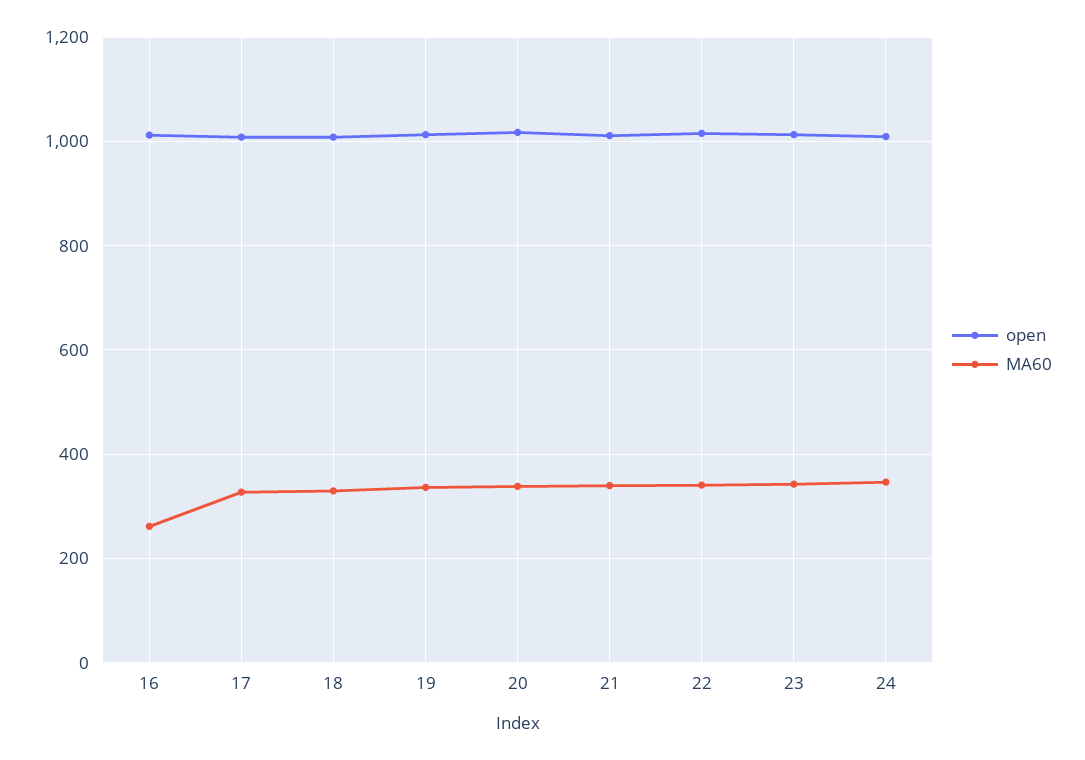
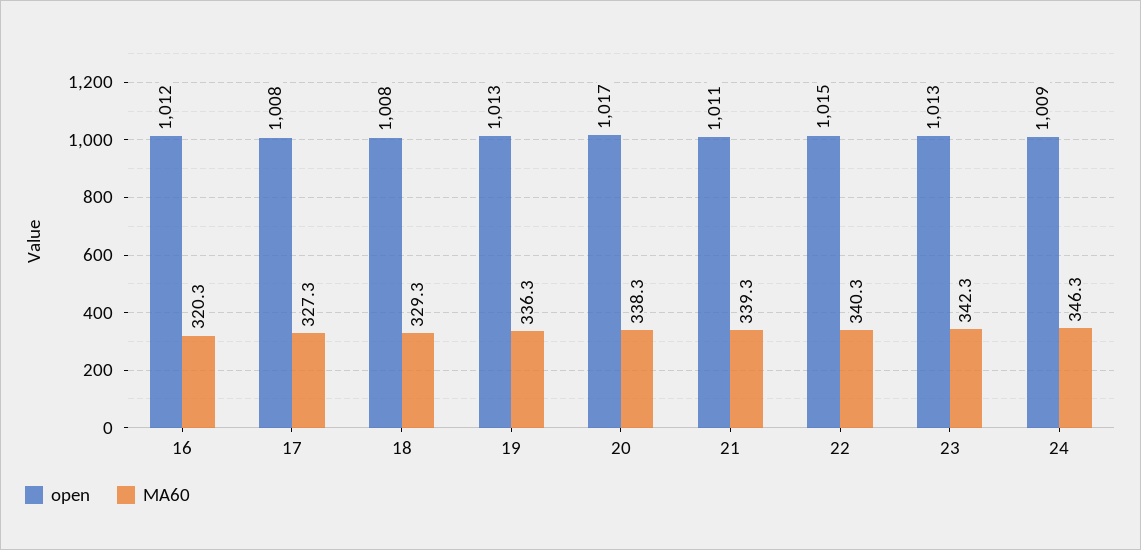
  {
    "open": {
      "16": 1012,
      "17": 1008,
      "18": 1008,
      "19": 1013,
      "20": 1017,
      "21": 1011,
      "22": 1015,
      "23": 1013,
      "24": 1009
    },
    "MA60": {
-     "16": 260,
+     "16": 320.3,
      "17": 327.3,
      "18": 329.3,
      "19": 336.3,
      "20": 338.3,
      "21": 339.3,
      "22": 340.3,
      "23": 342.3,
      "24": 346.3
    }
  }

